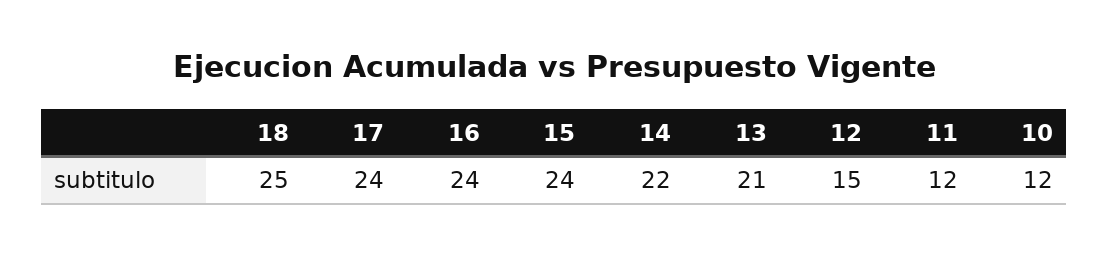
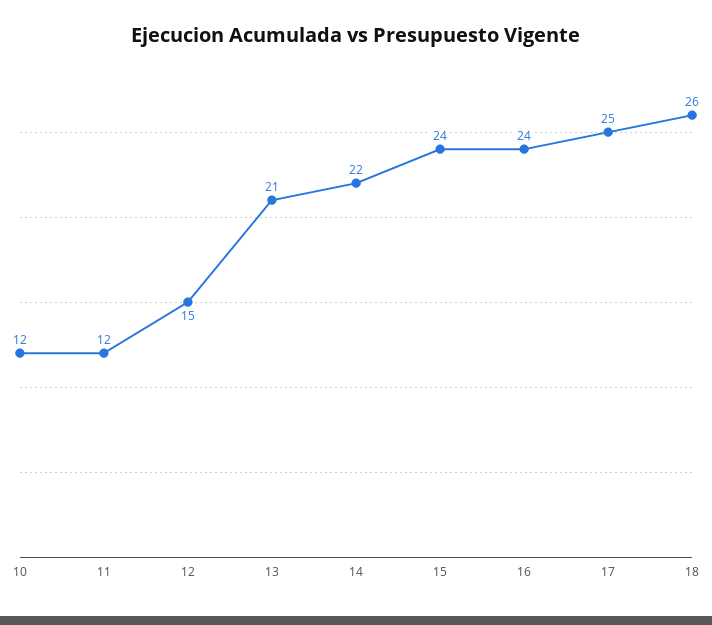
  {
-   "18": 25,
+   "18": 26,
-   "17": 24,
+   "17": 25,
    "16": 24,
    "15": 24,
    "14": 22,
    "13": 21,
    "12": 15,
    "11": 12,
    "10": 12
  }

